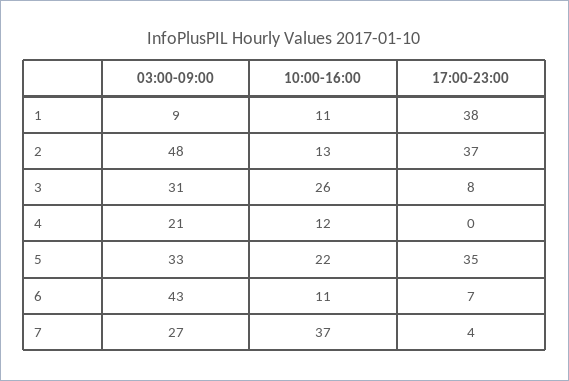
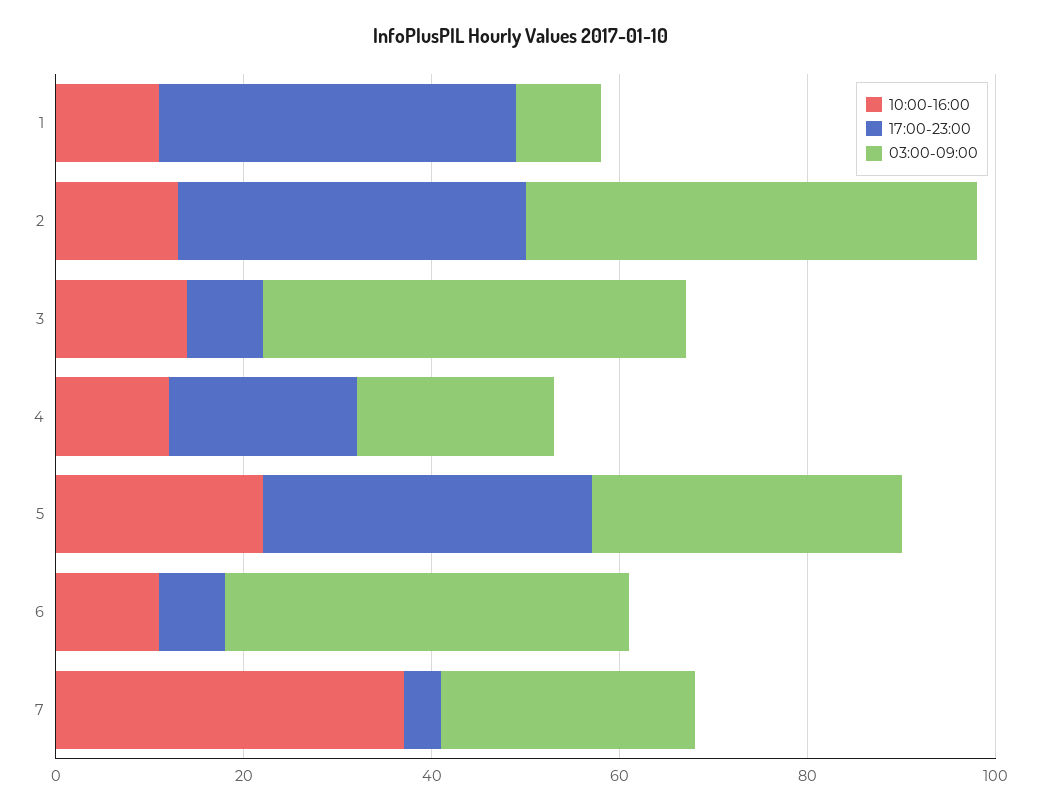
  {
    "03:00-09:00": {
      "1": 9,
      "2": 48,
-     "3": 31,
+     "3": 45,
      "4": 21,
      "5": 33,
      "6": 43,
      "7": 27
    },
    "10:00-16:00": {
      "1": 11,
      "2": 13,
-     "3": 26,
+     "3": 15,
      "4": 12,
      "5": 22,
      "6": 11,
      "7": 37
    },
    "17:00-23:00": {
      "1": 38,
      "2": 37,
      "3": 8,
-     "4": 0,
+     "4": 20,
      "5": 35,
      "6": 7,
      "7": 4
    }
  }

